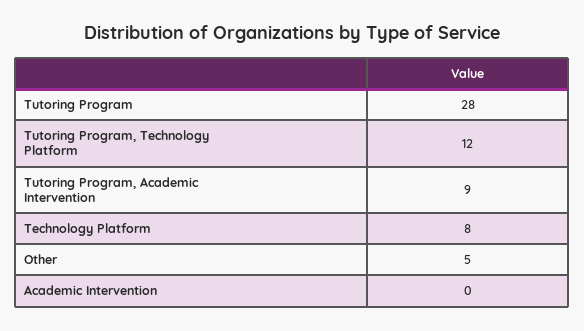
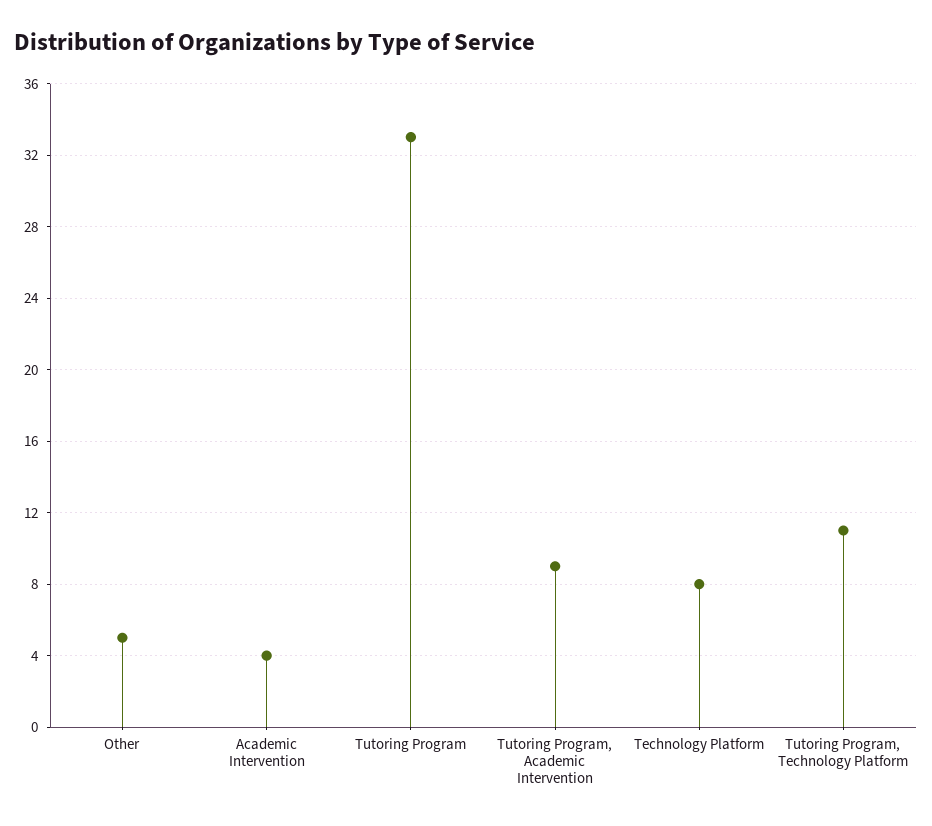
  {
-   "Tutoring Program": 28,
+   "Tutoring Program": 33,
-   "Tutoring Program, Technology Platform": 12,
+   "Tutoring Program, Technology Platform": 11,
    "Tutoring Program, Academic Intervention": 9,
    "Technology Platform": 8,
    "Other": 5,
-   "Academic Intervention": 0
+   "Academic Intervention": 4
  }

